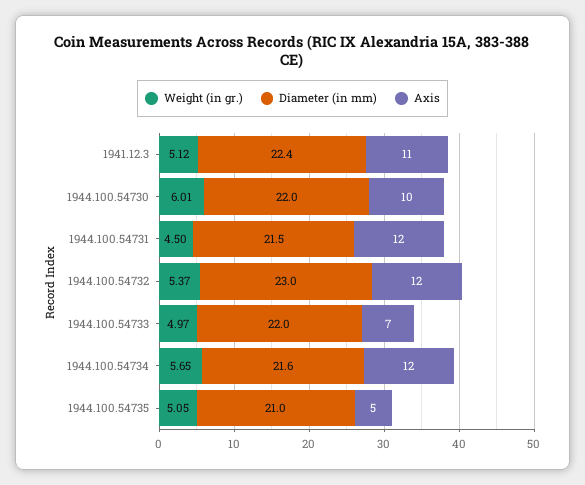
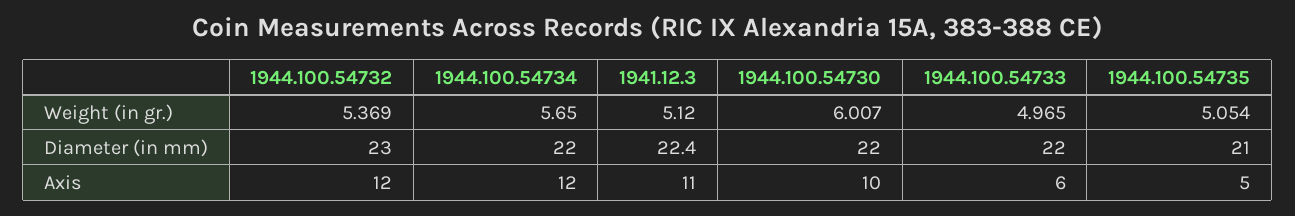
  {
    "Weight (in gr.)": {
      "1941.12.3": 5.12,
      "1944.100.54730": 6.007,
-     "1944.100.54731": 4.5,
      "1944.100.54732": 5.369,
      "1944.100.54733": 4.965,
      "1944.100.54734": 5.65,
      "1944.100.54735": 5.054
    },
    "Diameter (in mm)": {
      "1941.12.3": 22.4,
      "1944.100.54730": 22,
-     "1944.100.54731": 21.5,
      "1944.100.54732": 23,
      "1944.100.54733": 22,
-     "1944.100.54734": 21.6,
+     "1944.100.54734": 22,
      "1944.100.54735": 21
    },
    "Axis": {
      "1941.12.3": 11,
      "1944.100.54730": 10,
-     "1944.100.54731": 12,
      "1944.100.54732": 12,
-     "1944.100.54733": 7,
+     "1944.100.54733": 6,
      "1944.100.54734": 12,
      "1944.100.54735": 5
    }
  }

